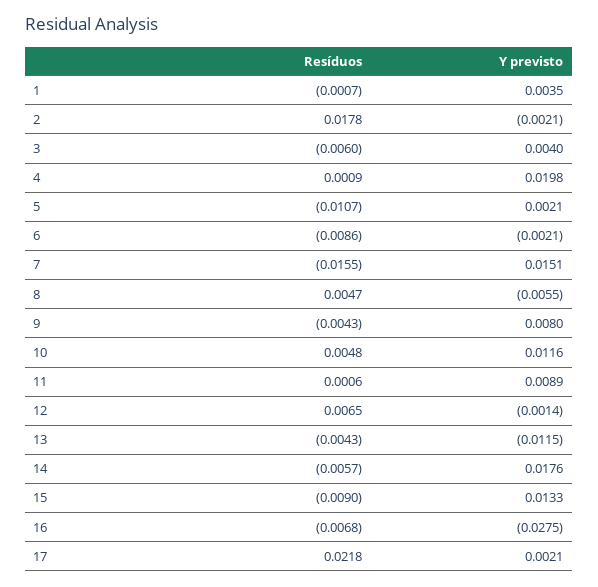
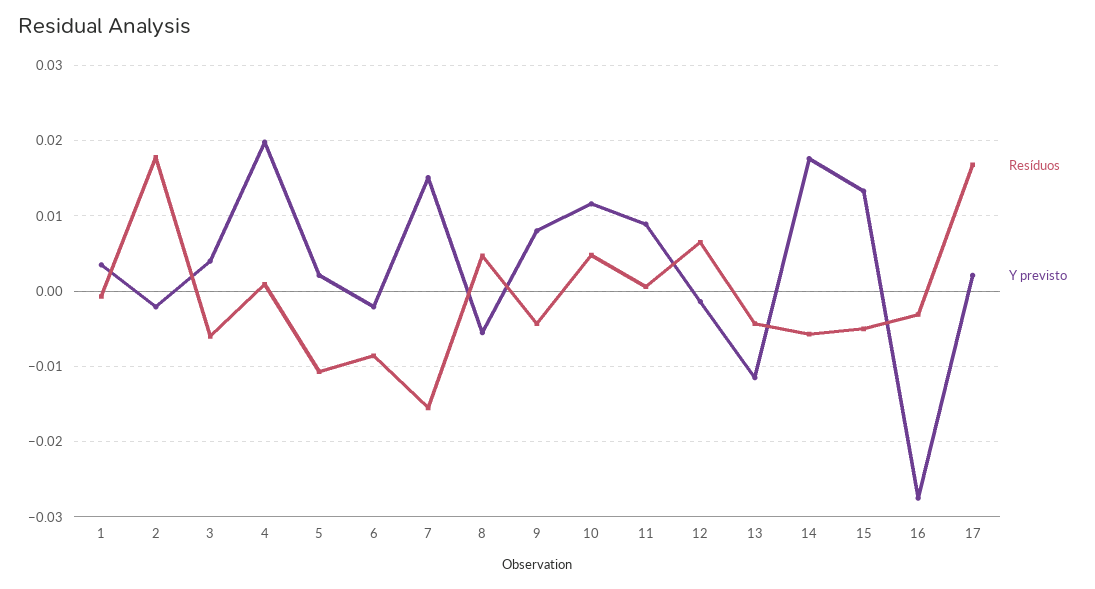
  {
    "Resíduos": {
      "1": -0.0007,
      "2": 0.0178,
      "3": -0.006,
      "4": 0.0009,
      "5": -0.0107,
      "6": -0.0086,
      "7": -0.0155,
      "8": 0.0047,
      "9": -0.0043,
      "10": 0.0048,
      "11": 0.0006,
      "12": 0.0065,
      "13": -0.0043,
      "14": -0.0057,
-     "15": -0.009,
+     "15": -0.005,
-     "16": -0.0068,
+     "16": -0.003,
-     "17": 0.0218
+     "17": 0.017
    },
    "Y previsto": {
      "1": 0.0035,
      "2": -0.0021,
      "3": 0.004,
      "4": 0.0198,
      "5": 0.0021,
      "6": -0.0021,
      "7": 0.0151,
      "8": -0.0055,
      "9": 0.008,
      "10": 0.0116,
      "11": 0.0089,
      "12": -0.0014,
      "13": -0.0115,
      "14": 0.0176,
      "15": 0.0133,
      "16": -0.0275,
      "17": 0.0021
    }
  }

